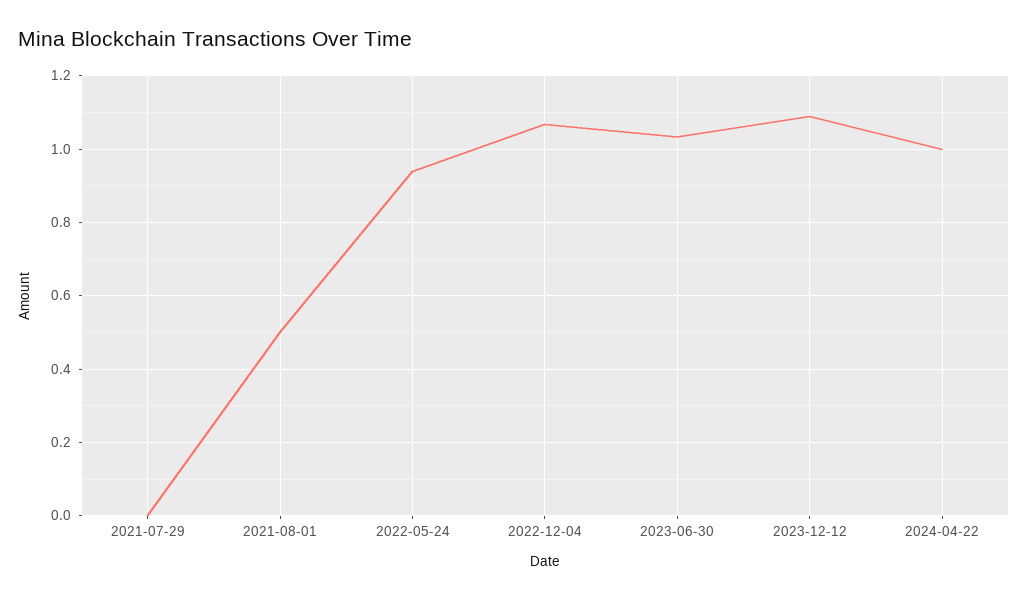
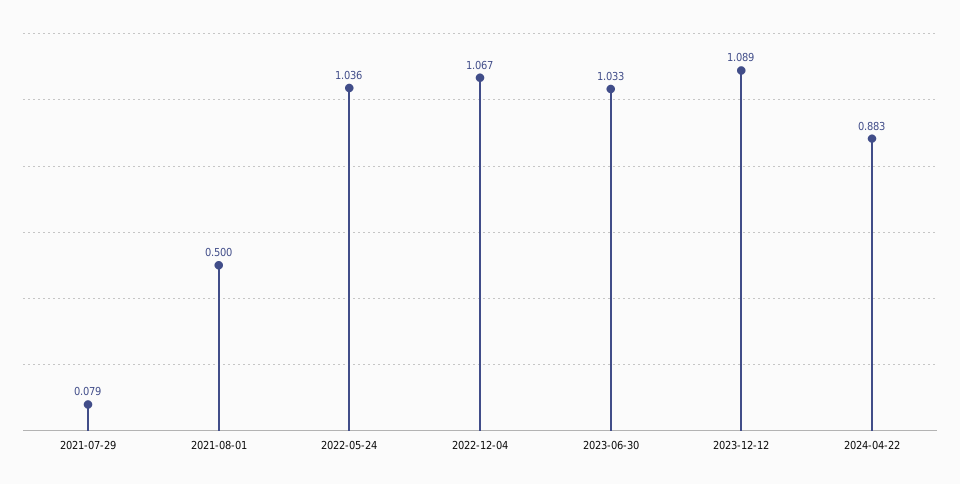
  {
-   "2021-07-29": 0,
+   "2021-07-29": 0.079,
    "2021-08-01": 0.5,
-   "2022-05-24": 0.94,
+   "2022-05-24": 1.036,
    "2022-12-04": 1.067,
    "2023-06-30": 1.033,
    "2023-12-12": 1.089,
-   "2024-04-22": 1
+   "2024-04-22": 0.883
  }

